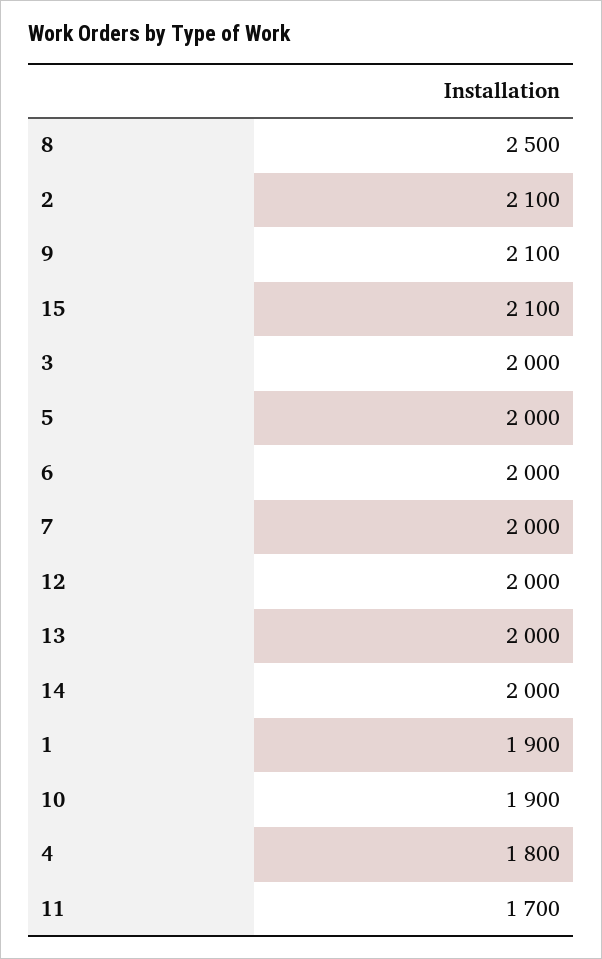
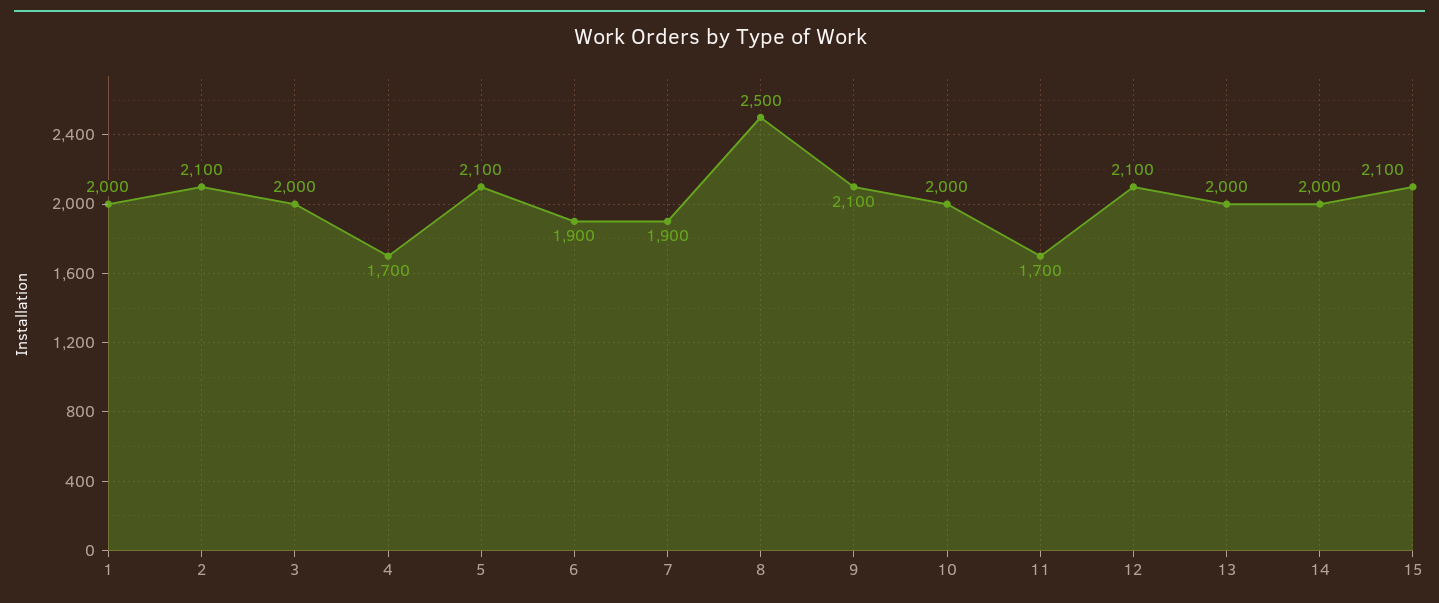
  {
    "8": 2500,
    "2": 2100,
    "9": 2100,
    "15": 2100,
    "3": 2000,
-   "5": 2000,
+   "5": 2100,
-   "6": 2000,
+   "6": 1900,
-   "7": 2000,
+   "7": 1900,
-   "12": 2000,
+   "12": 2100,
    "13": 2000,
    "14": 2000,
-   "1": 1900,
+   "1": 2000,
-   "10": 1900,
+   "10": 2000,
-   "4": 1800,
+   "4": 1700,
    "11": 1700
  }

